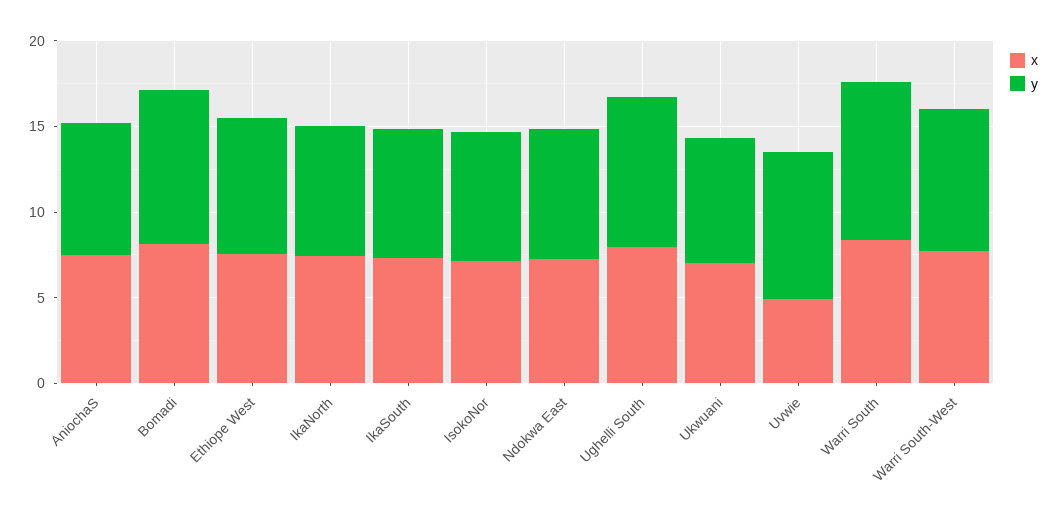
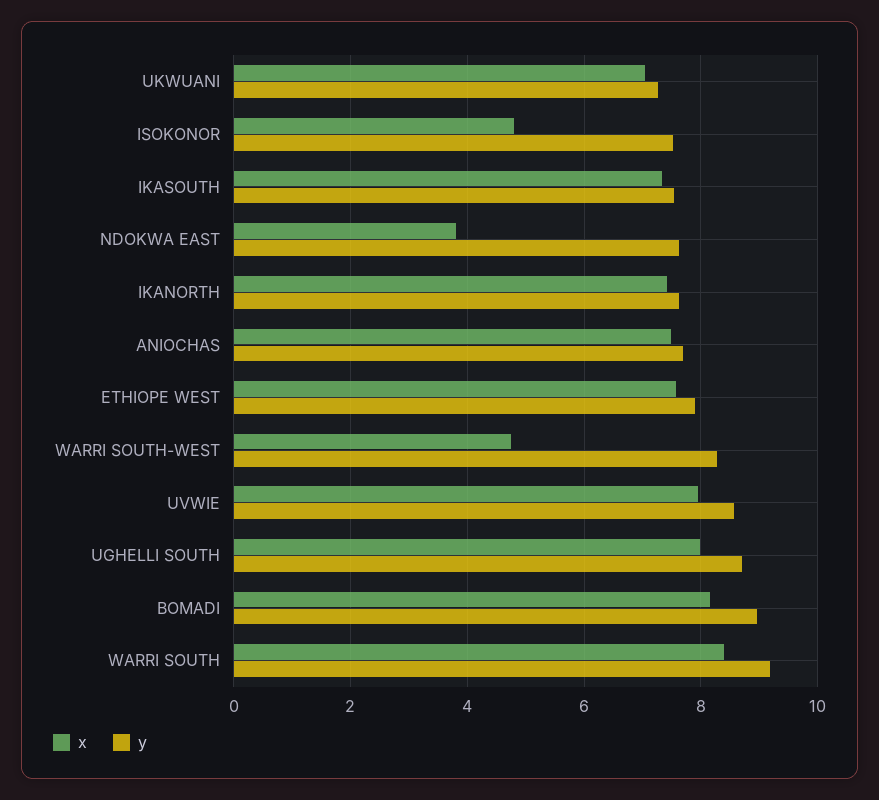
  {
    "x": {
      "AniochaS": 7.4,
      "Bomadi": 8.2,
      "Ethiope West": 7.6,
      "IkaNorth": 7.4,
      "IkaSouth": 7.4,
-     "IsokoNor": 7,
+     "IsokoNor": 4.8,
-     "Ndokwa East": 7,
+     "Ndokwa East": 3.8,
      "Ughelli South": 8,
      "Ukwuani": 7,
-     "Uvwie": 5,
+     "Uvwie": 8,
      "Warri South": 8.4,
-     "Warri South-West": 8
+     "Warri South-West": 4.8
    },
    "y": {
      "AniochaS": 7.8,
      "Bomadi": 9,
      "Ethiope West": 8,
      "IkaNorth": 7.6,
      "IkaSouth": 7.6,
      "IsokoNor": 7.6,
      "Ndokwa East": 7.6,
      "Ughelli South": 8.8,
      "Ukwuani": 7.2,
      "Uvwie": 8.6,
      "Warri South": 9.2,
      "Warri South-West": 8.2
    }
  }

